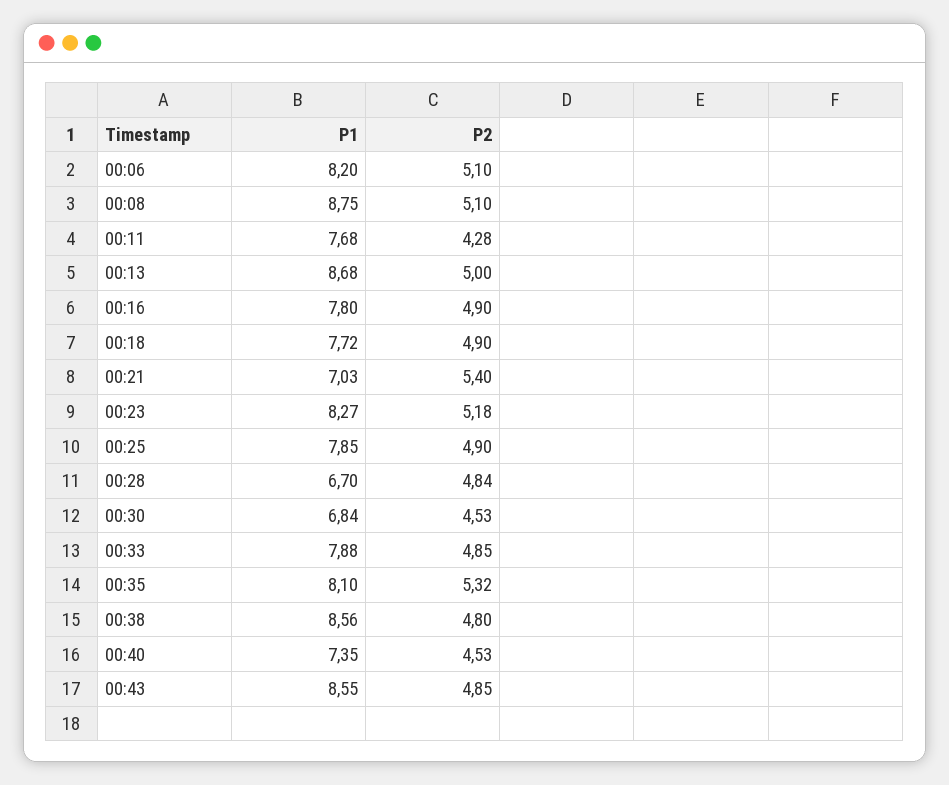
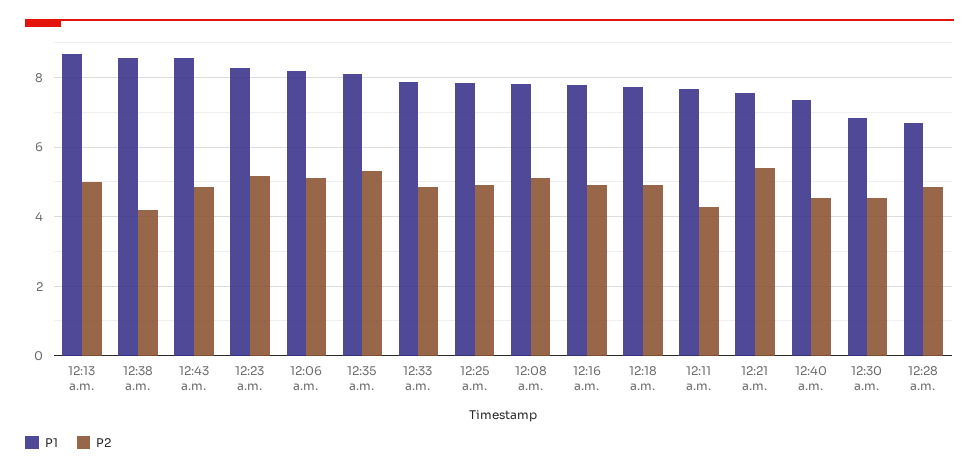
  {
    "P1": {
      "00:06": 8.2,
-     "00:08": 8.75,
+     "00:08": 7.8,
      "00:11": 7.68,
      "00:13": 8.68,
      "00:16": 7.8,
      "00:18": 7.72,
-     "00:21": 7.03,
+     "00:21": 7.6,
      "00:23": 8.27,
      "00:25": 7.85,
      "00:28": 6.7,
      "00:30": 6.84,
      "00:33": 7.88,
      "00:35": 8.1,
      "00:38": 8.56,
      "00:40": 7.35,
      "00:43": 8.55
    },
    "P2": {
      "00:06": 5.1,
      "00:08": 5.1,
      "00:11": 4.28,
      "00:13": 5,
      "00:16": 4.9,
      "00:18": 4.9,
      "00:21": 5.4,
      "00:23": 5.18,
      "00:25": 4.9,
      "00:28": 4.84,
      "00:30": 4.53,
      "00:33": 4.85,
      "00:35": 5.32,
-     "00:38": 4.8,
+     "00:38": 4.2,
      "00:40": 4.53,
      "00:43": 4.85
    }
  }

